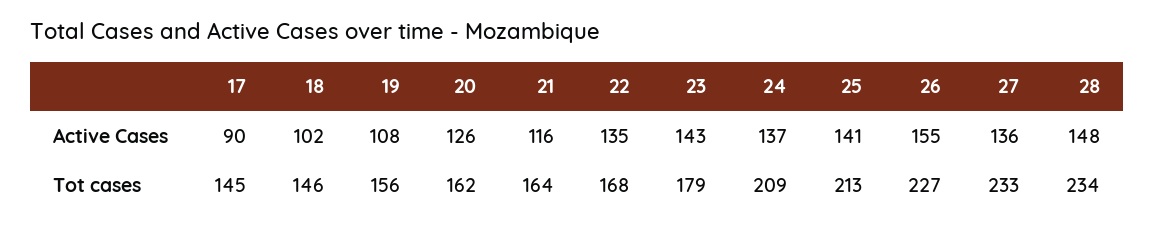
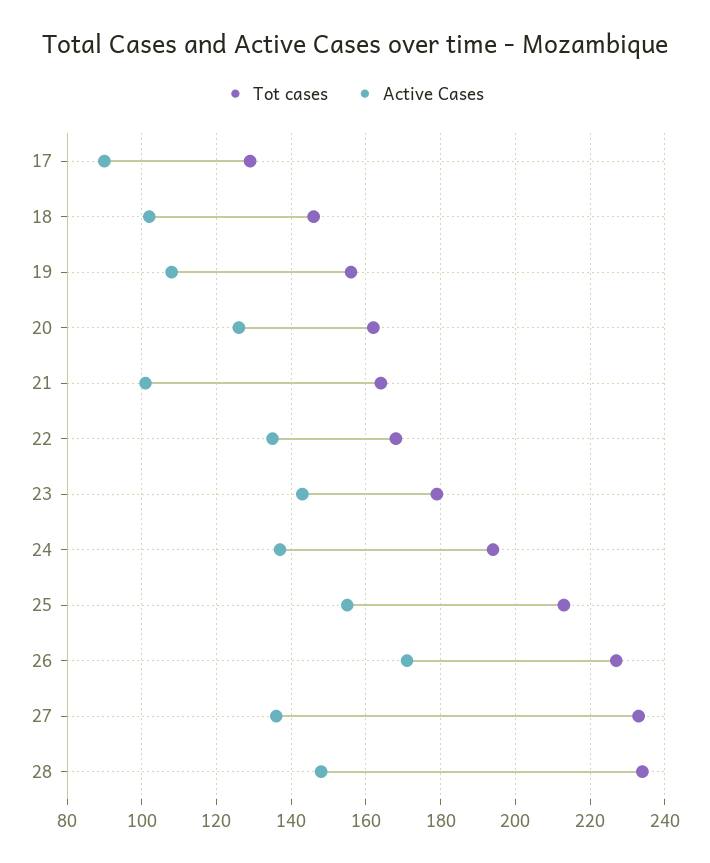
  {
    "Active Cases": {
      "17": 90,
      "18": 102,
      "19": 108,
      "20": 126,
-     "21": 116,
+     "21": 100,
      "22": 135,
      "23": 143,
      "24": 137,
-     "25": 141,
+     "25": 155,
-     "26": 155,
+     "26": 170,
      "27": 136,
      "28": 148
    },
    "Tot cases": {
-     "17": 145,
+     "17": 130,
      "18": 146,
      "19": 156,
      "20": 162,
      "21": 164,
      "22": 168,
      "23": 179,
-     "24": 209,
+     "24": 195,
      "25": 213,
      "26": 227,
      "27": 233,
      "28": 234
    }
  }

